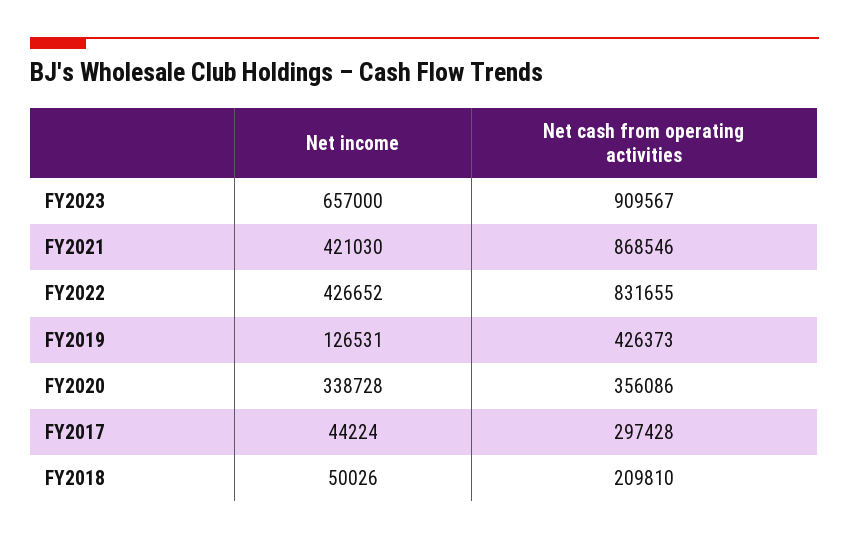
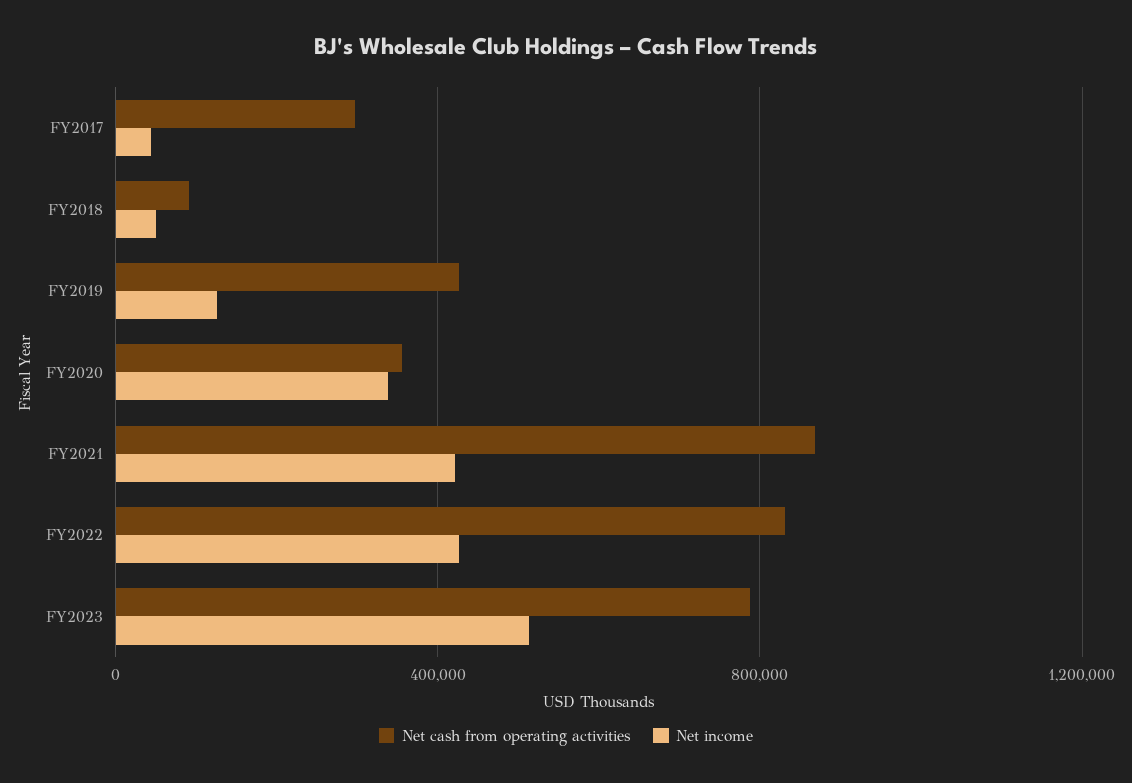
  {
    "Net income": {
-     "FY2023": 657000,
+     "FY2023": 500000,
      "FY2021": 421030,
      "FY2022": 426652,
      "FY2019": 126531,
      "FY2020": 338728,
      "FY2017": 44224,
      "FY2018": 50026
    },
    "Net cash from operating activities": {
-     "FY2023": 909567,
+     "FY2023": 800000,
      "FY2021": 868546,
      "FY2022": 831655,
      "FY2019": 426373,
      "FY2020": 356086,
      "FY2017": 297428,
-     "FY2018": 209810
+     "FY2018": 100000
    }
  }

